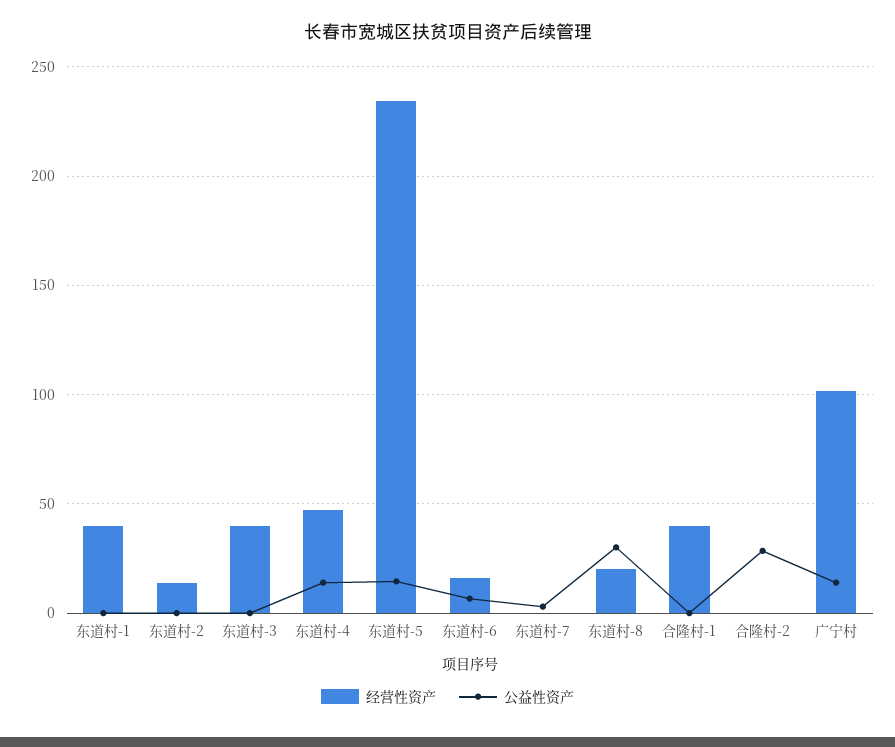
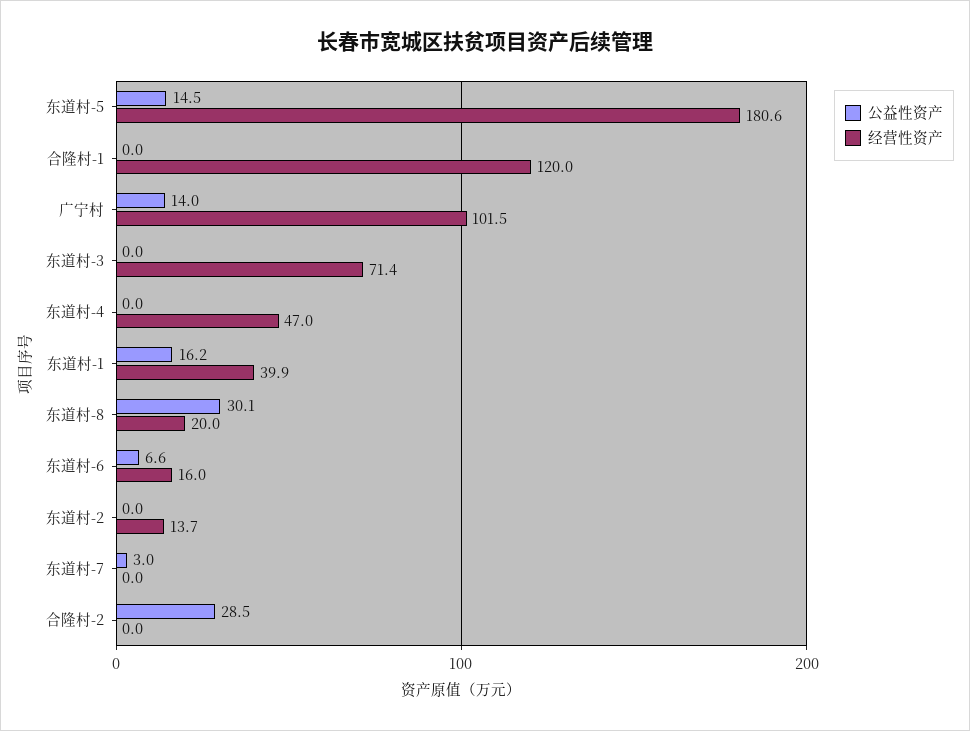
  {
    "经营性资产": {
      "东道村-1": 39.9,
      "东道村-2": 13.7,
-     "东道村-3": 40,
+     "东道村-3": 71.4,
      "东道村-4": 47,
-     "东道村-5": 235,
+     "东道村-5": 180.6,
      "东道村-6": 16,
      "东道村-7": 0,
      "东道村-8": 20,
-     "合隆村-1": 40,
+     "合隆村-1": 120,
      "合隆村-2": 0,
      "广宁村": 101.5
    },
    "公益性资产": {
-     "东道村-1": 0,
+     "东道村-1": 16.2,
      "东道村-2": 0,
      "东道村-3": 0,
-     "东道村-4": 15,
+     "东道村-4": 0,
      "东道村-5": 14.5,
      "东道村-6": 6.6,
      "东道村-7": 3,
      "东道村-8": 30.1,
      "合隆村-1": 0,
      "合隆村-2": 28.5,
      "广宁村": 14
    }
  }

